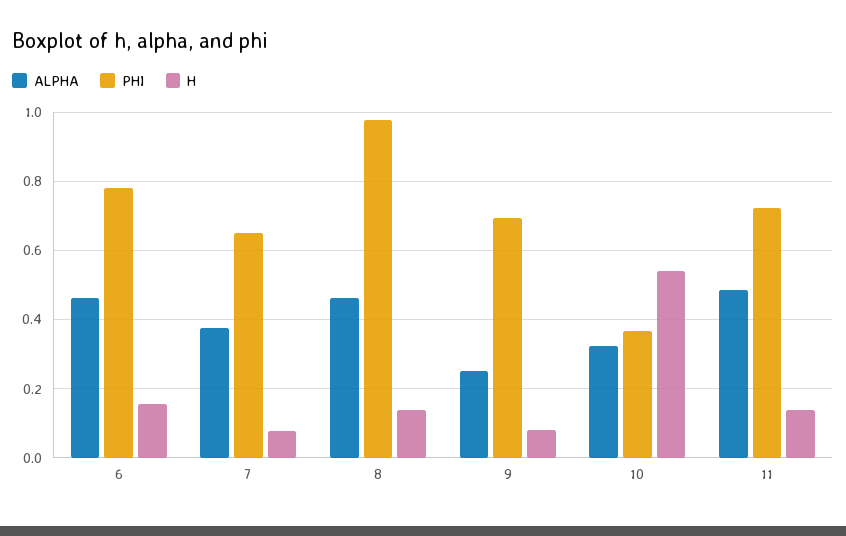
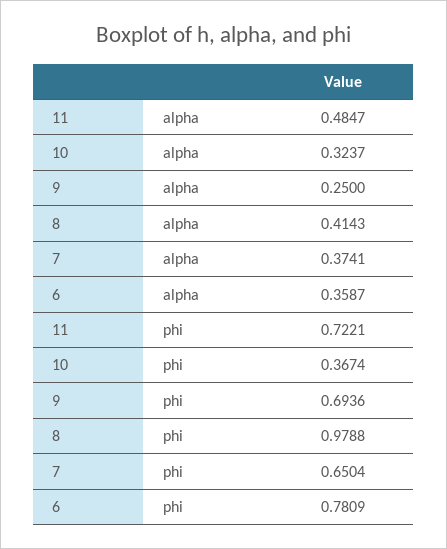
  {
    "ALPHA": {
-     "6": 0.46,
+     "6": 0.3587,
      "7": 0.3741,
-     "8": 0.46,
+     "8": 0.4143,
      "9": 0.25,
      "10": 0.3237,
      "11": 0.4847
    },
    "PHI": {
      "6": 0.7809,
      "7": 0.6504,
      "8": 0.9788,
      "9": 0.6936,
      "10": 0.3674,
      "11": 0.7221
-   },
+   }
-   "H": {
-     "6": 0.16,
-     "7": 0.08,
-     "8": 0.14,
-     "9": 0.08,
-     "10": 0.54,
-     "11": 0.14
-   }
  }

